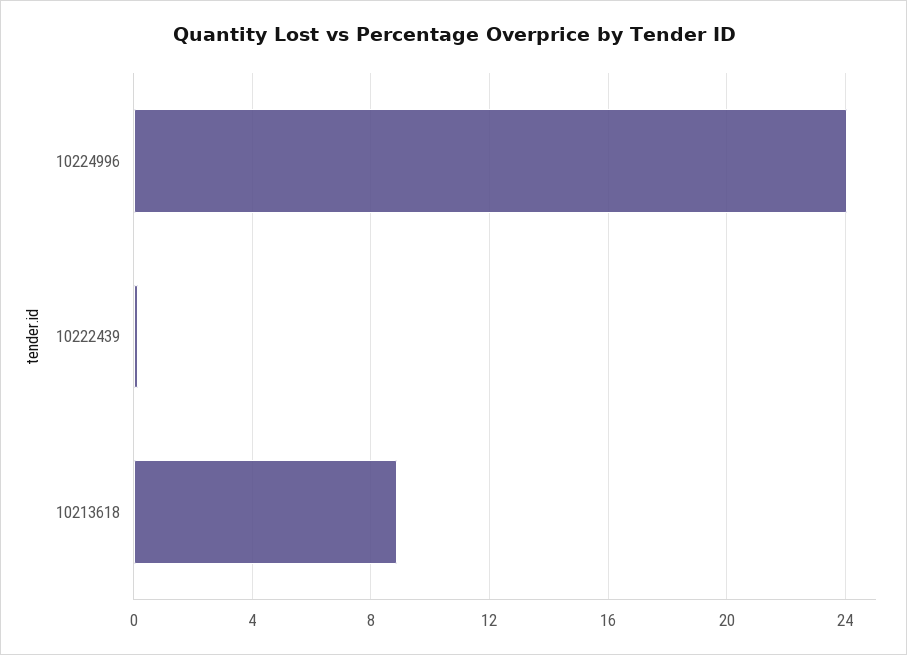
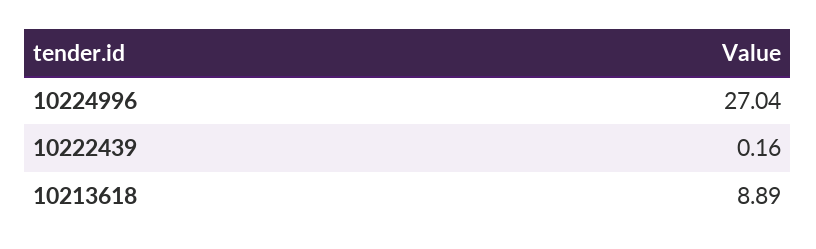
  {
-   "10224996": 24,
+   "10224996": 27.04,
    "10222439": 0.16,
    "10213618": 8.89
  }

